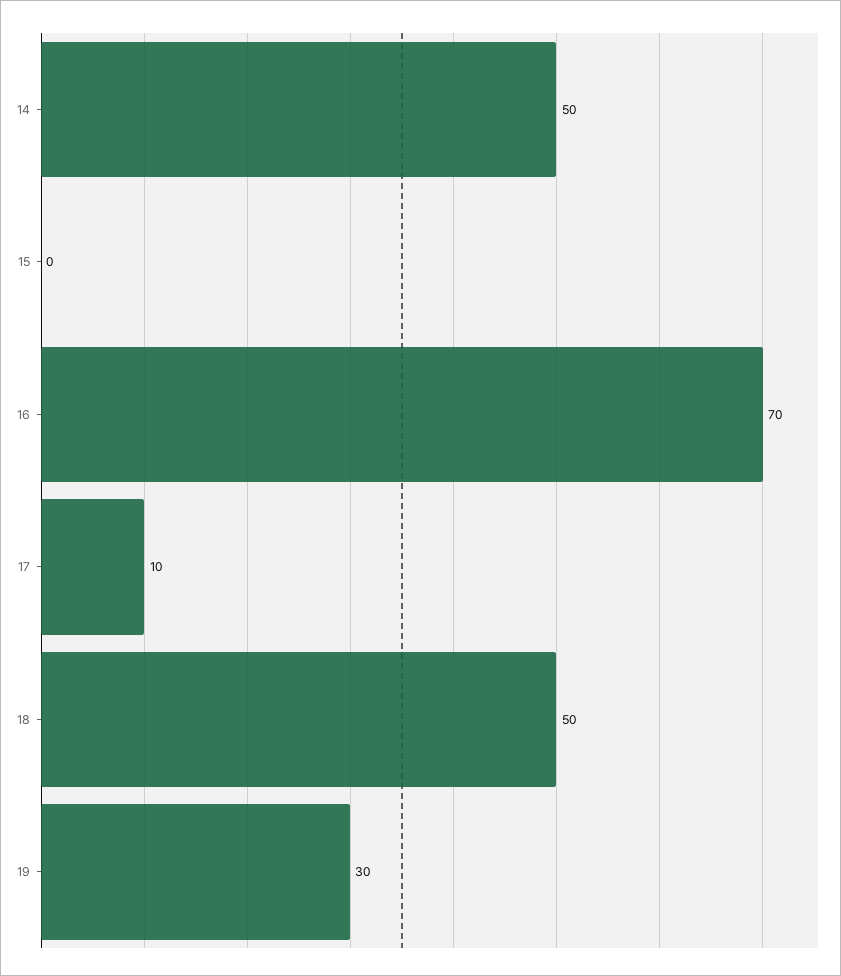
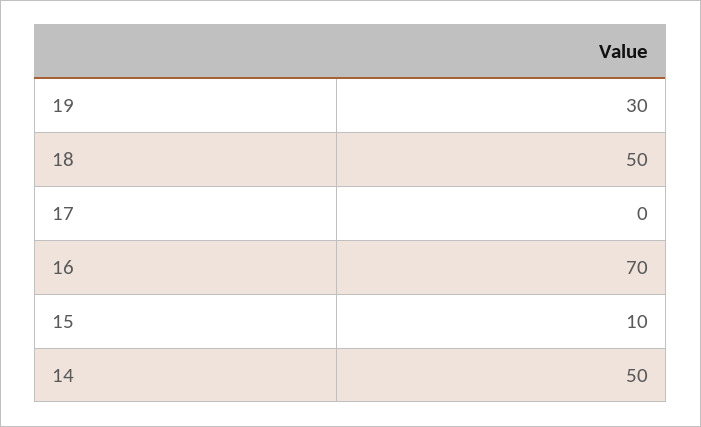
  {
    "14": 50,
-   "15": 0,
+   "15": 10,
    "16": 70,
-   "17": 10,
+   "17": 0,
    "18": 50,
    "19": 30
  }

